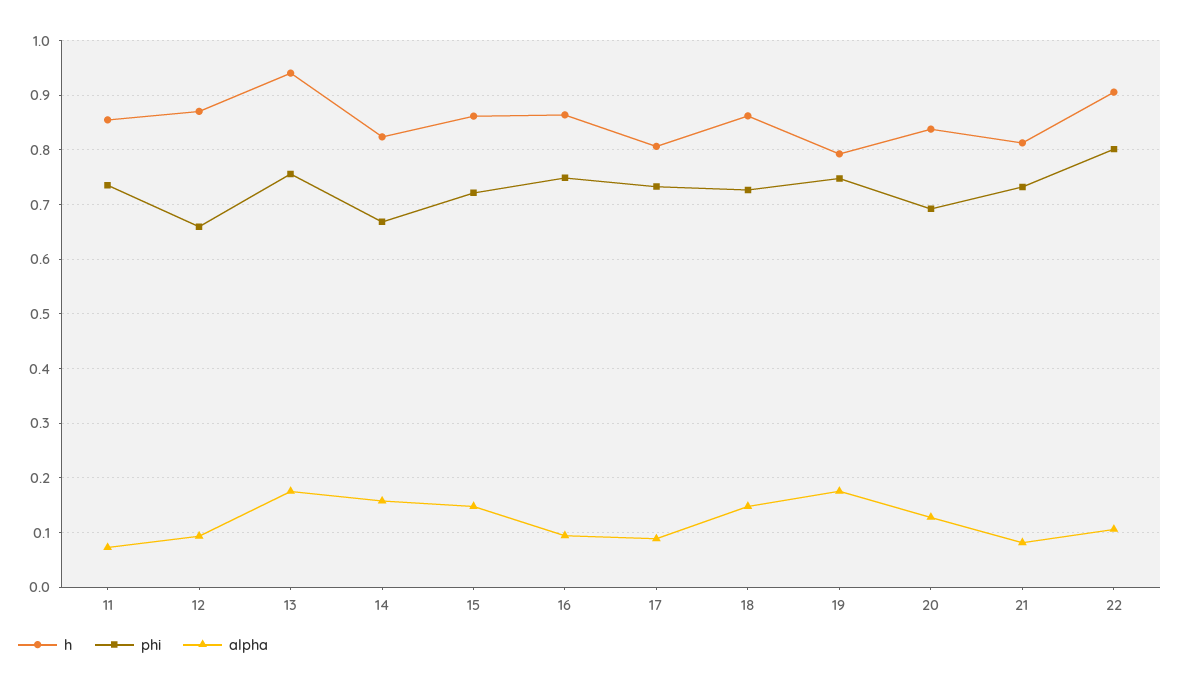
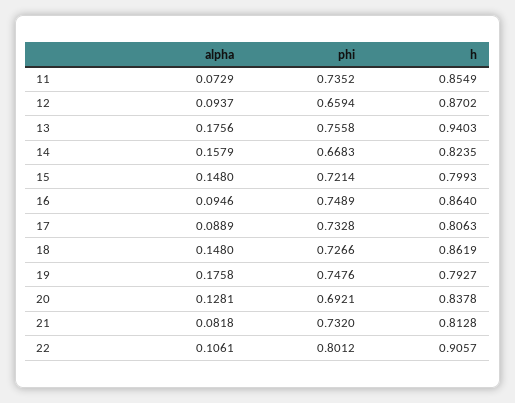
  {
    "h": {
      "11": 0.8549,
      "12": 0.8702,
      "13": 0.9403,
      "14": 0.8235,
-     "15": 0.86,
+     "15": 0.7993,
      "16": 0.864,
      "17": 0.8063,
      "18": 0.8619,
      "19": 0.7927,
      "20": 0.8378,
      "21": 0.8128,
      "22": 0.9057
    },
    "phi": {
      "11": 0.7352,
      "12": 0.6594,
      "13": 0.7558,
      "14": 0.6683,
      "15": 0.7214,
      "16": 0.7489,
      "17": 0.7328,
      "18": 0.7266,
      "19": 0.7476,
      "20": 0.6921,
      "21": 0.732,
      "22": 0.8012
    },
    "alpha": {
      "11": 0.0729,
      "12": 0.0937,
      "13": 0.1756,
      "14": 0.1579,
      "15": 0.148,
      "16": 0.0946,
      "17": 0.0889,
      "18": 0.148,
      "19": 0.1758,
      "20": 0.1281,
      "21": 0.0818,
      "22": 0.1061
    }
  }

